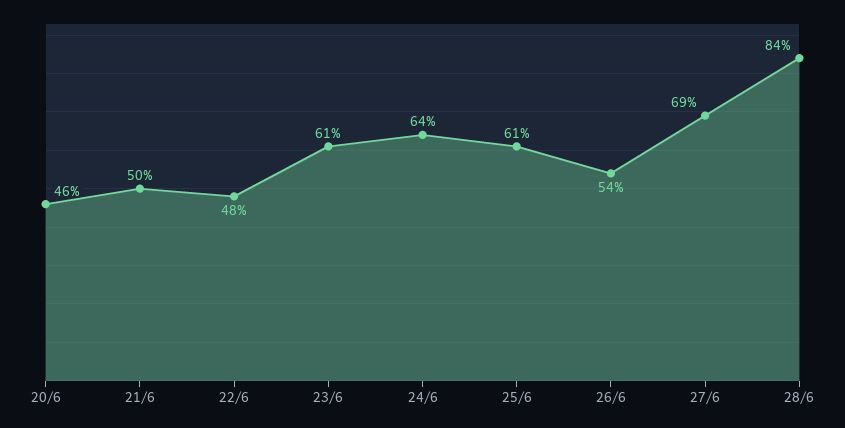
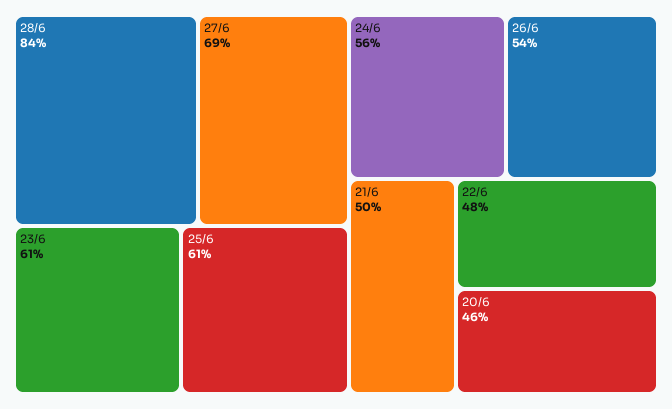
  {
    "20/6": 46,
    "21/6": 50,
    "22/6": 48,
    "23/6": 61,
-   "24/6": 64,
+   "24/6": 56,
    "25/6": 61,
    "26/6": 54,
    "27/6": 69,
    "28/6": 84
  }

